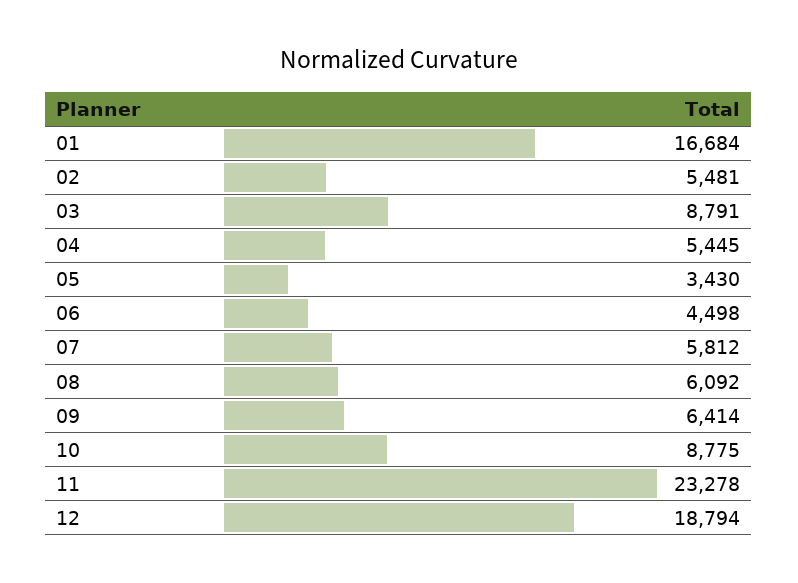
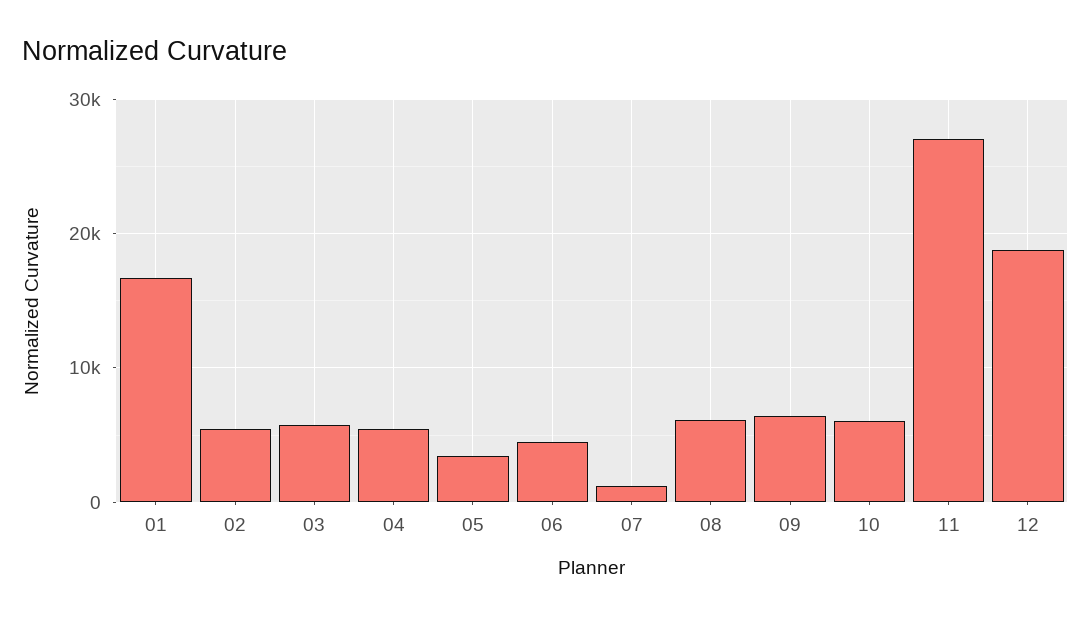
  {
    "01": 16684,
    "02": 5481,
-   "03": 8791,
+   "03": 6000,
    "04": 5445,
    "05": 3430,
    "06": 4498,
-   "07": 5812,
+   "07": 1000,
    "08": 6092,
    "09": 6414,
-   "10": 8775,
+   "10": 6000,
-   "11": 23278,
+   "11": 27000,
    "12": 18794
  }

